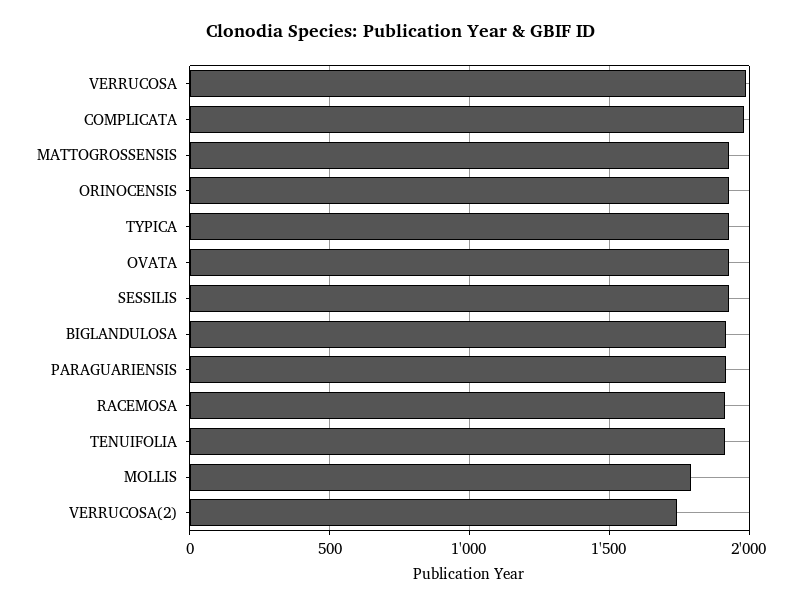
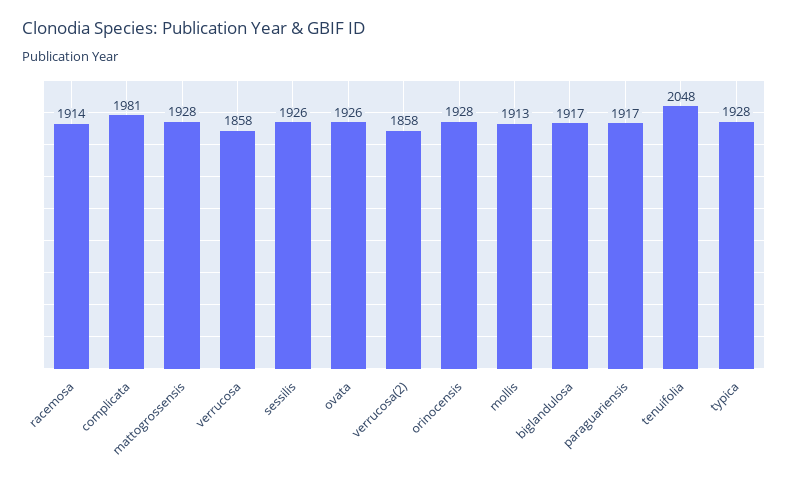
  {
-   "VERRUCOSA": 2000,
+   "VERRUCOSA": 1858,
    "COMPLICATA": 1981,
    "MATTOGROSSENSIS": 1928,
    "ORINOCENSIS": 1928,
    "TYPICA": 1928,
    "OVATA": 1926,
    "SESSILIS": 1926,
    "BIGLANDULOSA": 1917,
    "PARAGUARIENSIS": 1917,
    "RACEMOSA": 1914,
-   "TENUIFOLIA": 1900,
+   "TENUIFOLIA": 2048,
-   "MOLLIS": 1800,
+   "MOLLIS": 1913,
-   "VERRUCOSA(2)": 1750
+   "VERRUCOSA(2)": 1858
  }

